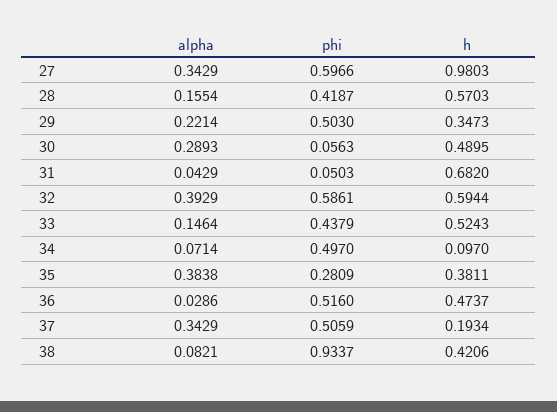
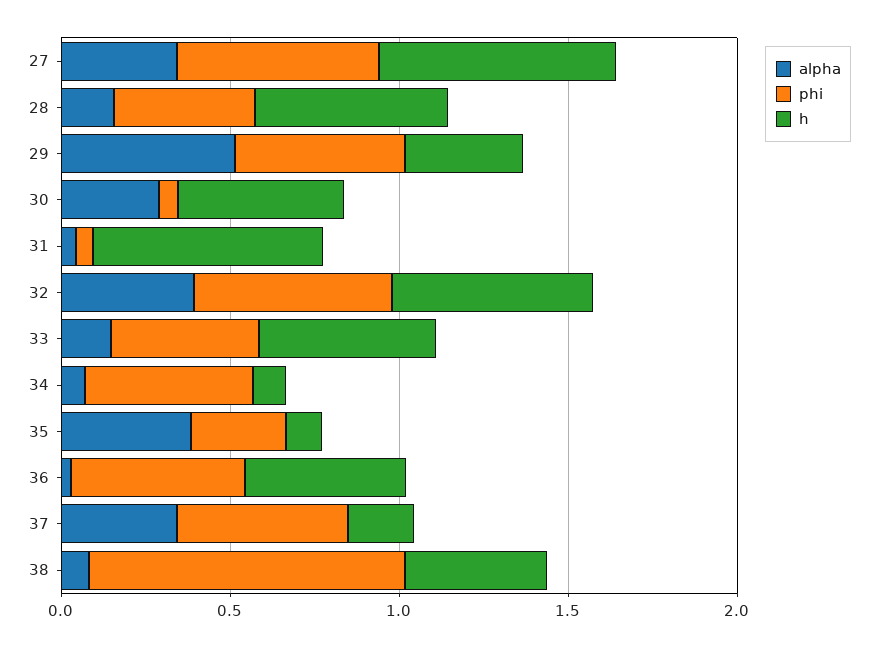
  {
    "alpha": {
      "27": 0.3429,
      "28": 0.1554,
-     "29": 0.2214,
+     "29": 0.5,
      "30": 0.2893,
      "31": 0.0429,
      "32": 0.3929,
      "33": 0.1464,
      "34": 0.0714,
      "35": 0.3838,
      "36": 0.0286,
      "37": 0.3429,
      "38": 0.0821
    },
    "phi": {
      "27": 0.5966,
      "28": 0.4187,
      "29": 0.503,
      "30": 0.0563,
      "31": 0.0503,
      "32": 0.5861,
      "33": 0.4379,
      "34": 0.497,
      "35": 0.2809,
      "36": 0.516,
      "37": 0.5059,
      "38": 0.9337
    },
    "h": {
-     "27": 0.9803,
+     "27": 0.7,
      "28": 0.5703,
      "29": 0.3473,
      "30": 0.4895,
      "31": 0.682,
      "32": 0.5944,
      "33": 0.5243,
      "34": 0.097,
-     "35": 0.3811,
+     "35": 0.1,
      "36": 0.4737,
      "37": 0.1934,
      "38": 0.4206
    }
  }

